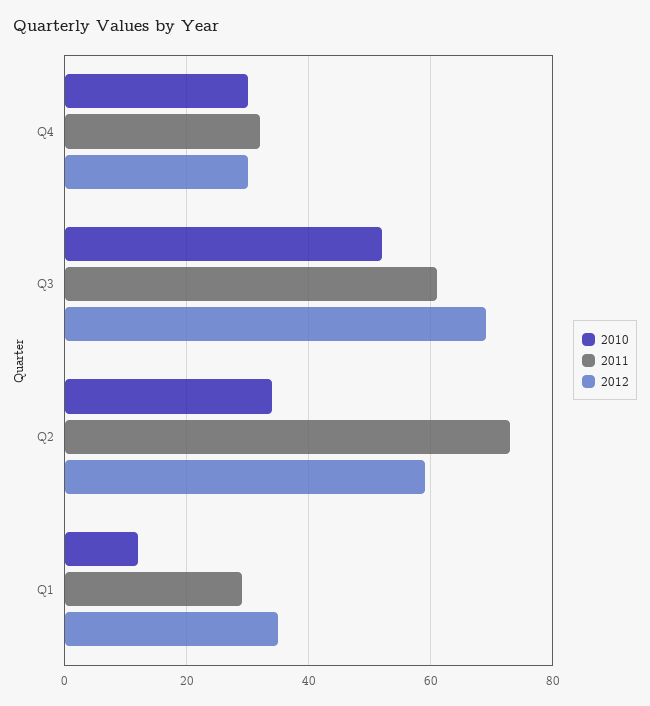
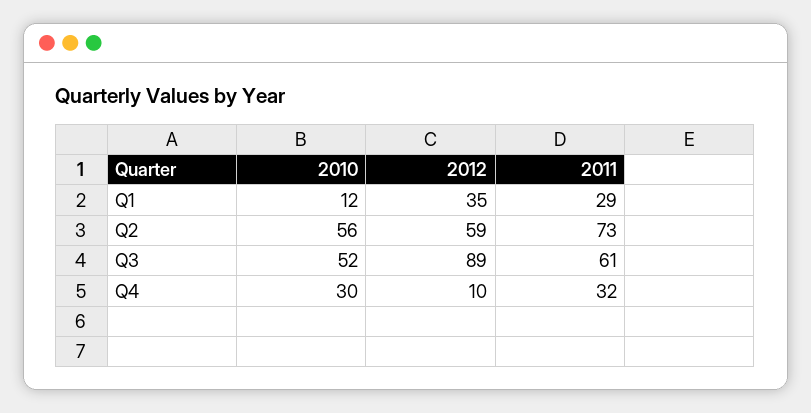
  {
    "2010": {
      "Q4": 30,
      "Q3": 52,
-     "Q2": 35,
+     "Q2": 56,
      "Q1": 12
    },
    "2011": {
      "Q4": 32,
      "Q3": 61,
      "Q2": 73,
      "Q1": 29
    },
    "2012": {
-     "Q4": 30,
+     "Q4": 10,
-     "Q3": 70,
+     "Q3": 89,
      "Q2": 59,
      "Q1": 35
    }
  }

